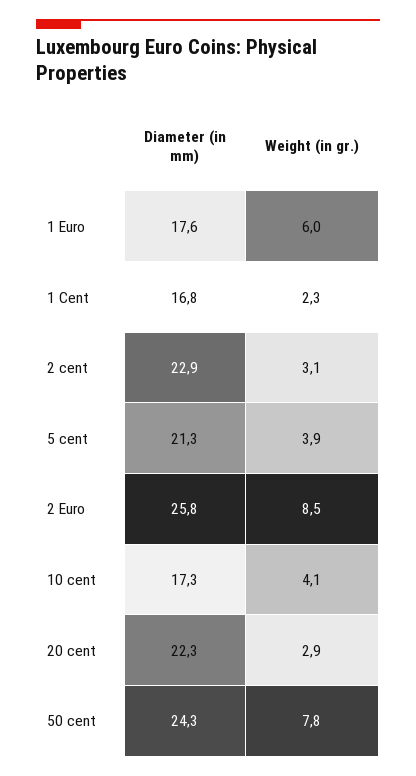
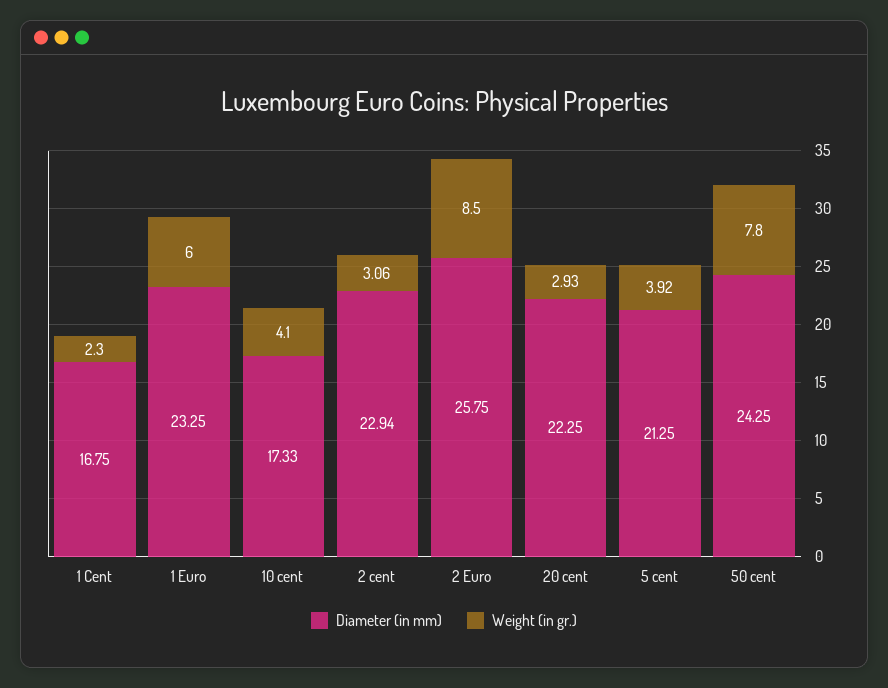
  {
    "Diameter (in mm)": {
-     "1 Euro": 17.6,
+     "1 Euro": 23.25,
      "1 Cent": 16.75,
      "2 cent": 22.94,
      "5 cent": 21.25,
      "2 Euro": 25.75,
      "10 cent": 17.33,
      "20 cent": 22.25,
      "50 cent": 24.25
    },
    "Weight (in gr.)": {
      "1 Euro": 6,
      "1 Cent": 2.3,
      "2 cent": 3.06,
      "5 cent": 3.92,
      "2 Euro": 8.5,
      "10 cent": 4.1,
      "20 cent": 2.93,
      "50 cent": 7.8
    }
  }

